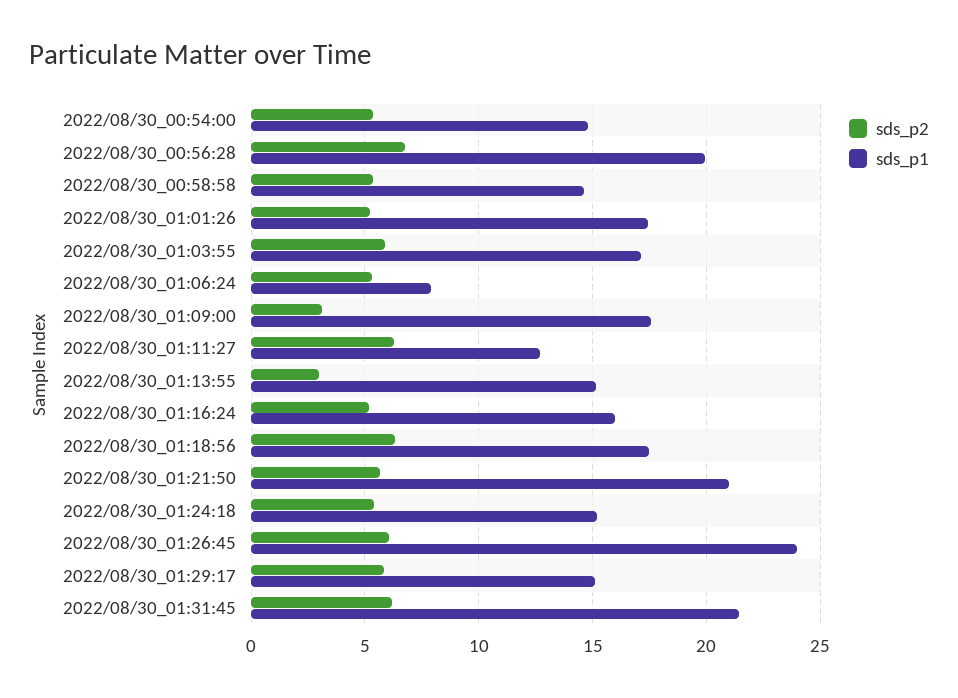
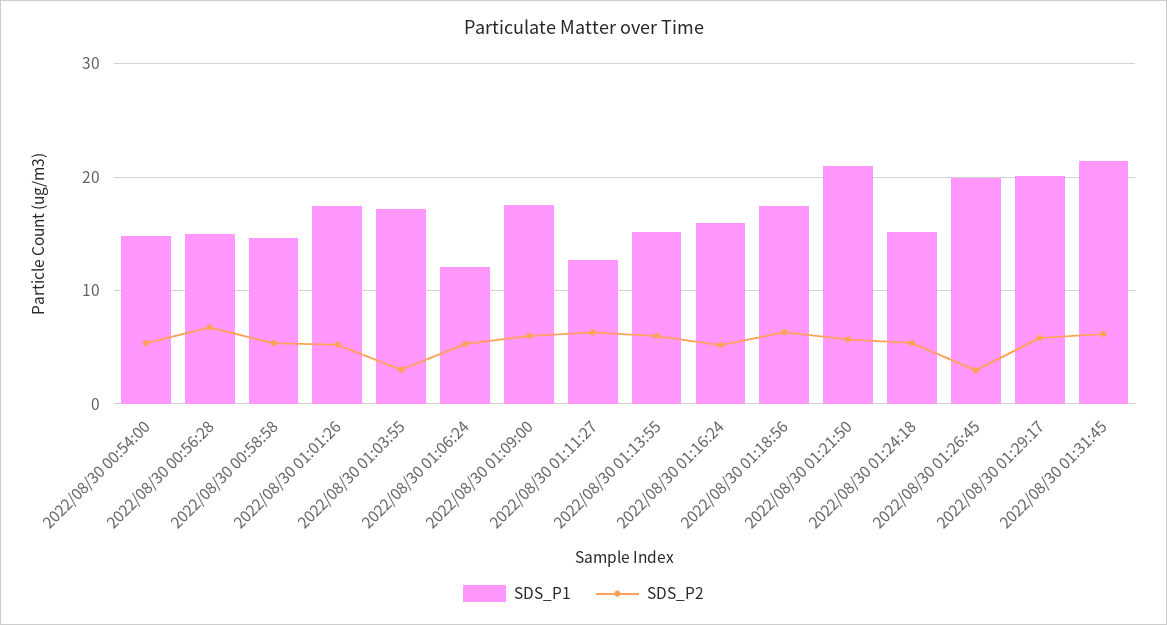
  {
    "sds_p2": {
      "2022/08/30_00:54:00": 5.5,
      "2022/08/30_00:56:28": 7,
      "2022/08/30_00:58:58": 5.5,
      "2022/08/30_01:01:26": 5,
-     "2022/08/30_01:03:55": 6,
+     "2022/08/30_01:03:55": 3,
      "2022/08/30_01:06:24": 5.5,
-     "2022/08/30_01:09:00": 3,
+     "2022/08/30_01:09:00": 6,
      "2022/08/30_01:11:27": 6.5,
-     "2022/08/30_01:13:55": 3,
+     "2022/08/30_01:13:55": 6,
      "2022/08/30_01:16:24": 5,
      "2022/08/30_01:18:56": 6.5,
      "2022/08/30_01:21:50": 5.5,
      "2022/08/30_01:24:18": 5.5,
-     "2022/08/30_01:26:45": 6,
+     "2022/08/30_01:26:45": 3,
      "2022/08/30_01:29:17": 6,
      "2022/08/30_01:31:45": 6
    },
    "sds_p1": {
      "2022/08/30_00:54:00": 15,
-     "2022/08/30_00:56:28": 20,
+     "2022/08/30_00:56:28": 15,
      "2022/08/30_00:58:58": 14.5,
      "2022/08/30_01:01:26": 17.5,
      "2022/08/30_01:03:55": 17,
-     "2022/08/30_01:06:24": 8,
+     "2022/08/30_01:06:24": 12,
      "2022/08/30_01:09:00": 17.5,
      "2022/08/30_01:11:27": 12.5,
      "2022/08/30_01:13:55": 15,
      "2022/08/30_01:16:24": 16,
      "2022/08/30_01:18:56": 17.5,
      "2022/08/30_01:21:50": 21,
      "2022/08/30_01:24:18": 15,
-     "2022/08/30_01:26:45": 24,
+     "2022/08/30_01:26:45": 20,
-     "2022/08/30_01:29:17": 15,
+     "2022/08/30_01:29:17": 20,
      "2022/08/30_01:31:45": 21.5
    }
  }

